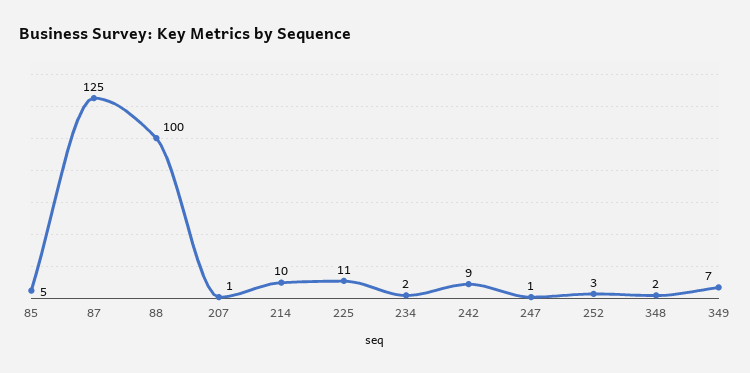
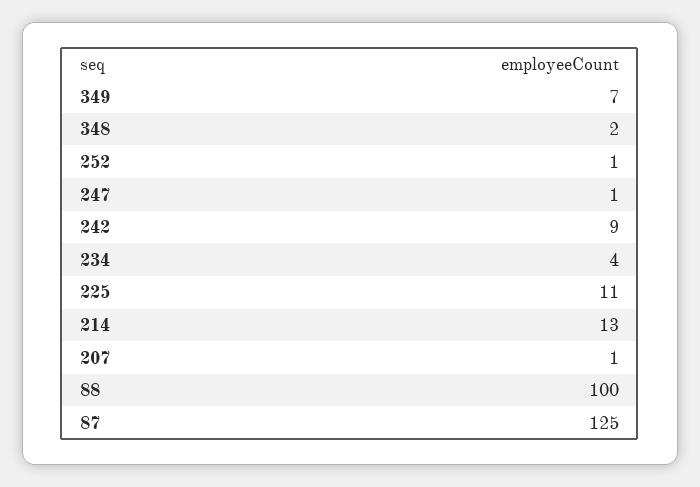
  {
-   "85": 5,
    "87": 125,
    "88": 100,
    "207": 1,
-   "214": 10,
+   "214": 13,
    "225": 11,
-   "234": 2,
+   "234": 4,
    "242": 9,
    "247": 1,
-   "252": 3,
+   "252": 1,
    "348": 2,
    "349": 7
  }

